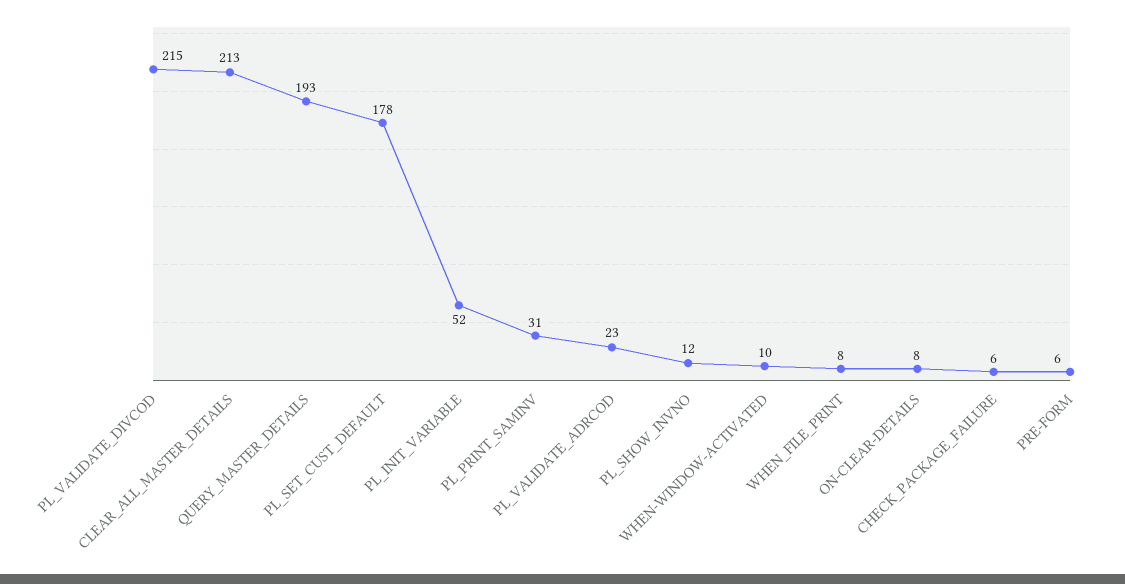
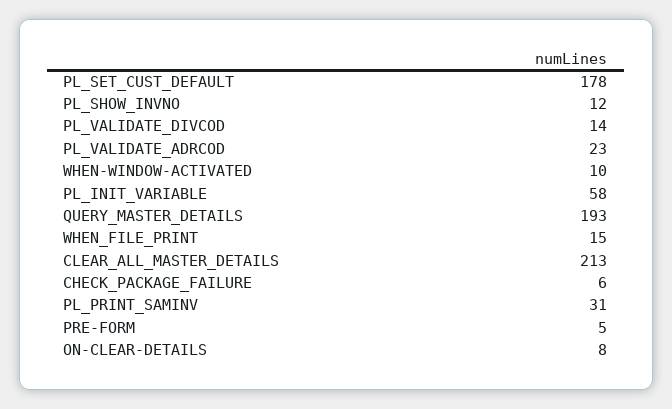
  {
-   "PL_VALIDATE_DIVCOD": 215,
+   "PL_VALIDATE_DIVCOD": 14,
    "CLEAR_ALL_MASTER_DETAILS": 213,
    "QUERY_MASTER_DETAILS": 193,
    "PL_SET_CUST_DEFAULT": 178,
-   "PL_INIT_VARIABLE": 52,
+   "PL_INIT_VARIABLE": 58,
    "PL_PRINT_SAMINV": 31,
    "PL_VALIDATE_ADRCOD": 23,
    "PL_SHOW_INVNO": 12,
    "WHEN-WINDOW-ACTIVATED": 10,
-   "WHEN_FILE_PRINT": 8,
+   "WHEN_FILE_PRINT": 15,
    "ON-CLEAR-DETAILS": 8,
    "CHECK_PACKAGE_FAILURE": 6,
-   "PRE-FORM": 6
+   "PRE-FORM": 5
  }

